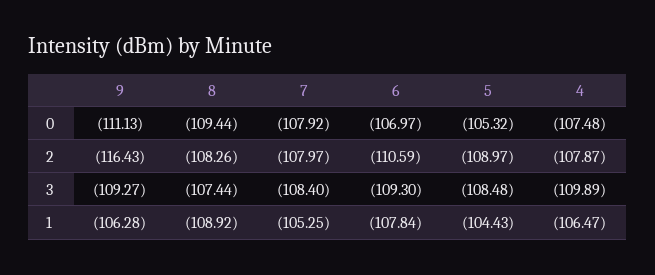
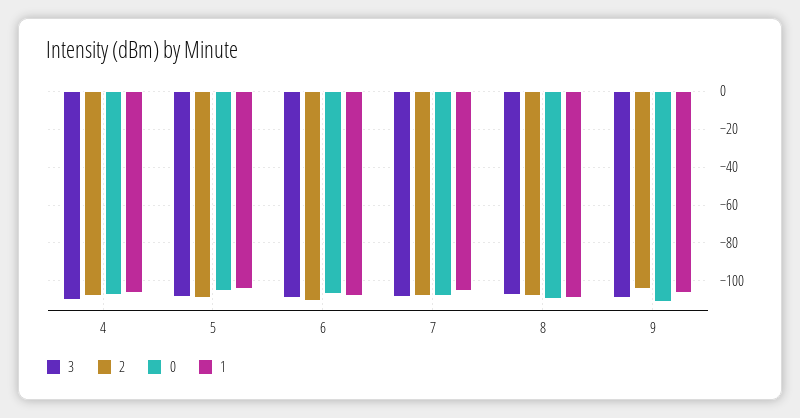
  {
    "0": {
      "9": -111.13,
      "8": -109.44,
      "7": -107.92,
      "6": -106.97,
      "5": -105.32,
      "4": -107.48
    },
    "2": {
-     "9": -116.43,
+     "9": -105,
      "8": -108.26,
      "7": -107.97,
      "6": -110.59,
      "5": -108.97,
      "4": -107.87
    },
    "3": {
      "9": -109.27,
      "8": -107.44,
      "7": -108.4,
      "6": -109.3,
      "5": -108.48,
      "4": -109.89
    },
    "1": {
      "9": -106.28,
      "8": -108.92,
      "7": -105.25,
      "6": -107.84,
      "5": -104.43,
      "4": -106.47
    }
  }

